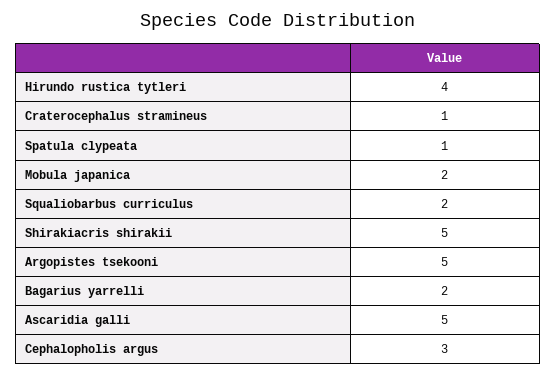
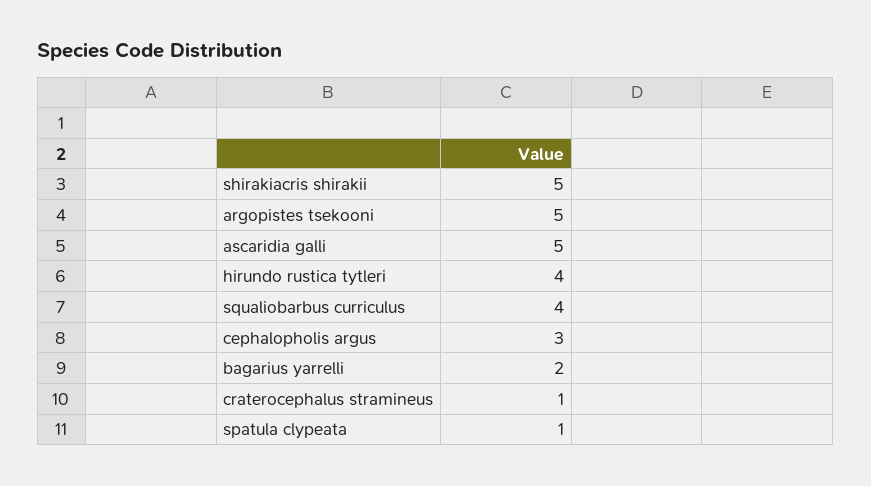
  {
    "Hirundo rustica tytleri": 4,
    "Craterocephalus stramineus": 1,
    "Spatula clypeata": 1,
-   "Mobula japanica": 2,
-   "Squaliobarbus curriculus": 2,
+   "Squaliobarbus curriculus": 4,
    "Shirakiacris shirakii": 5,
    "Argopistes tsekooni": 5,
    "Bagarius yarrelli": 2,
    "Ascaridia galli": 5,
    "Cephalopholis argus": 3
  }

